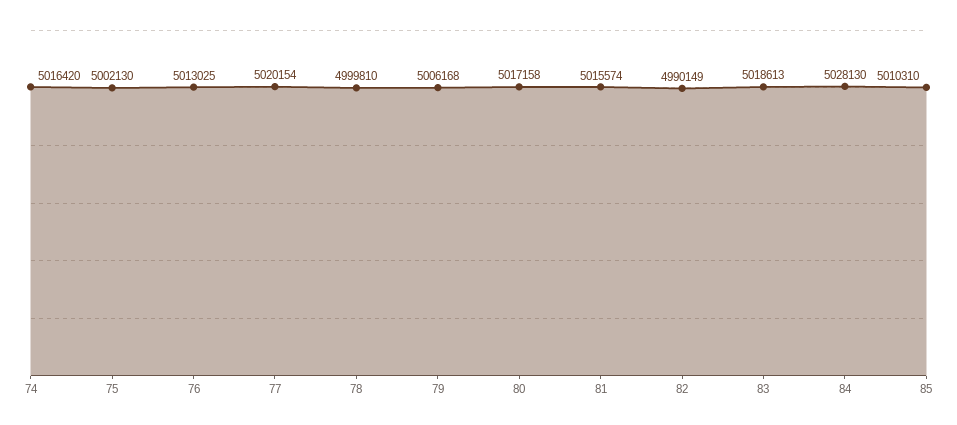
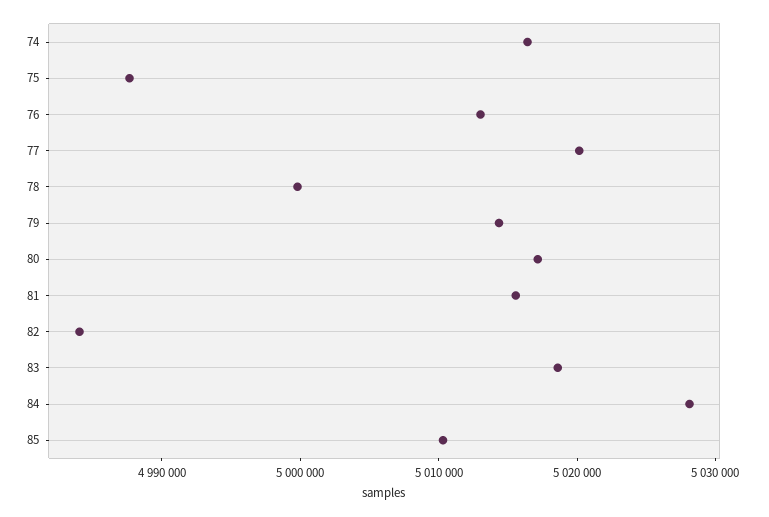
  {
    "74": 5016420,
-   "75": 5002130,
+   "75": 4988000,
    "76": 5013025,
    "77": 5020154,
    "78": 4999810,
-   "79": 5006168,
+   "79": 5014000,
    "80": 5017158,
    "81": 5015574,
-   "82": 4990149,
+   "82": 4984000,
    "83": 5018613,
    "84": 5028130,
    "85": 5010310
  }

